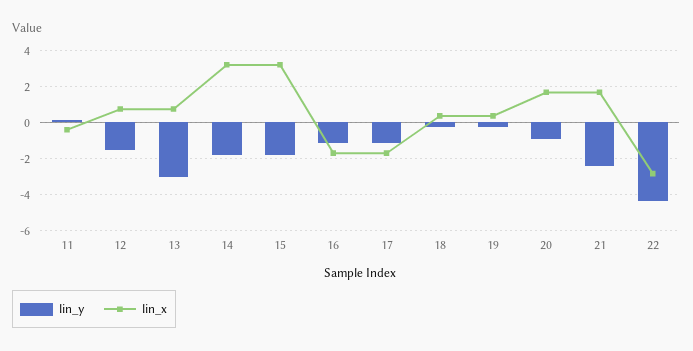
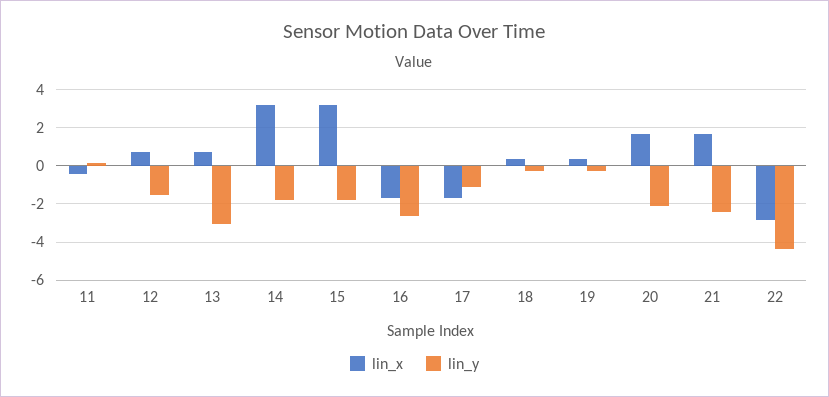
  {
    "lin_y": {
      "11": 0,
      "12": -1.5,
      "13": -3,
      "14": -2,
      "15": -2,
-     "16": -1,
+     "16": -2.5,
      "17": -1,
      "18": -0.5,
      "19": -0.5,
-     "20": -1,
+     "20": -2,
      "21": -2.5,
      "22": -4.5
    },
    "lin_x": {
      "11": -0.5,
      "12": 0.5,
      "13": 0.5,
      "14": 3,
      "15": 3,
      "16": -1.5,
      "17": -1.5,
      "18": 0.5,
      "19": 0.5,
      "20": 1.5,
      "21": 1.5,
      "22": -3
    }
  }

